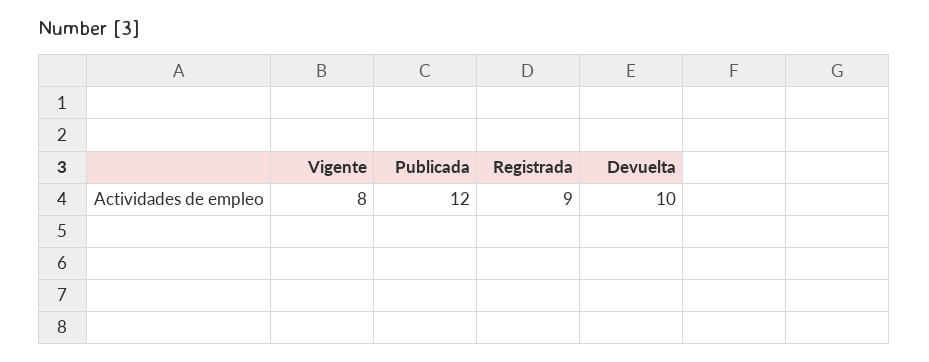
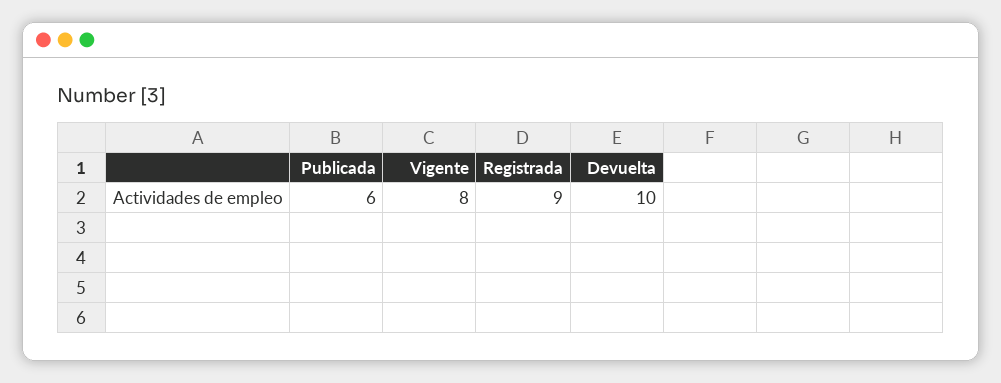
  {
    "Vigente": 8,
-   "Publicada": 12,
+   "Publicada": 6,
    "Registrada": 9,
    "Devuelta": 10
  }

